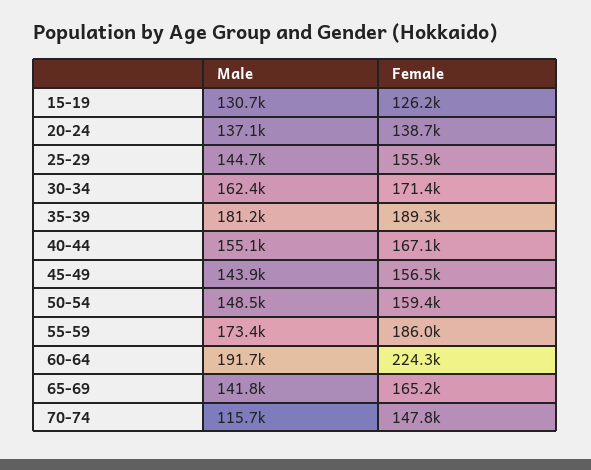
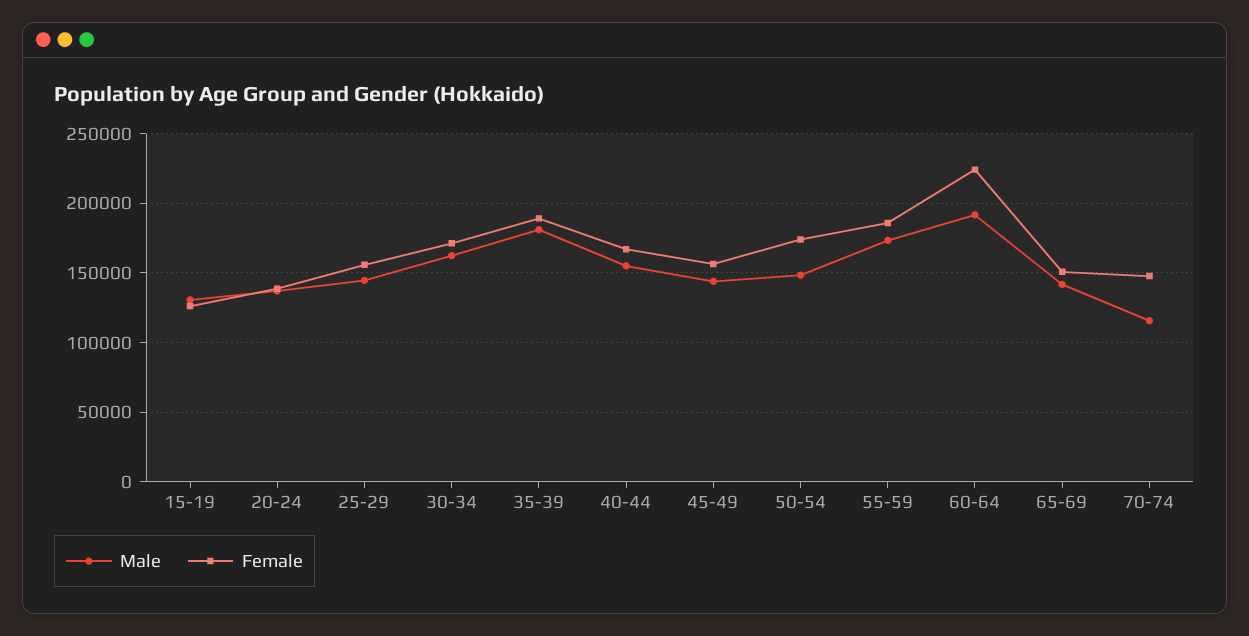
  {
    "Male": {
      "15-19": 130700,
      "20-24": 137100,
      "25-29": 144700,
      "30-34": 162400,
      "35-39": 181200,
      "40-44": 155100,
      "45-49": 143900,
      "50-54": 148500,
      "55-59": 173400,
      "60-64": 191700,
      "65-69": 141800,
      "70-74": 115700
    },
    "Female": {
      "15-19": 126200,
      "20-24": 138700,
      "25-29": 155900,
      "30-34": 171400,
      "35-39": 189300,
      "40-44": 167100,
      "45-49": 156500,
-     "50-54": 159400,
+     "50-54": 175000,
      "55-59": 186000,
      "60-64": 224300,
-     "65-69": 165200,
+     "65-69": 150000,
      "70-74": 147800
    }
  }

